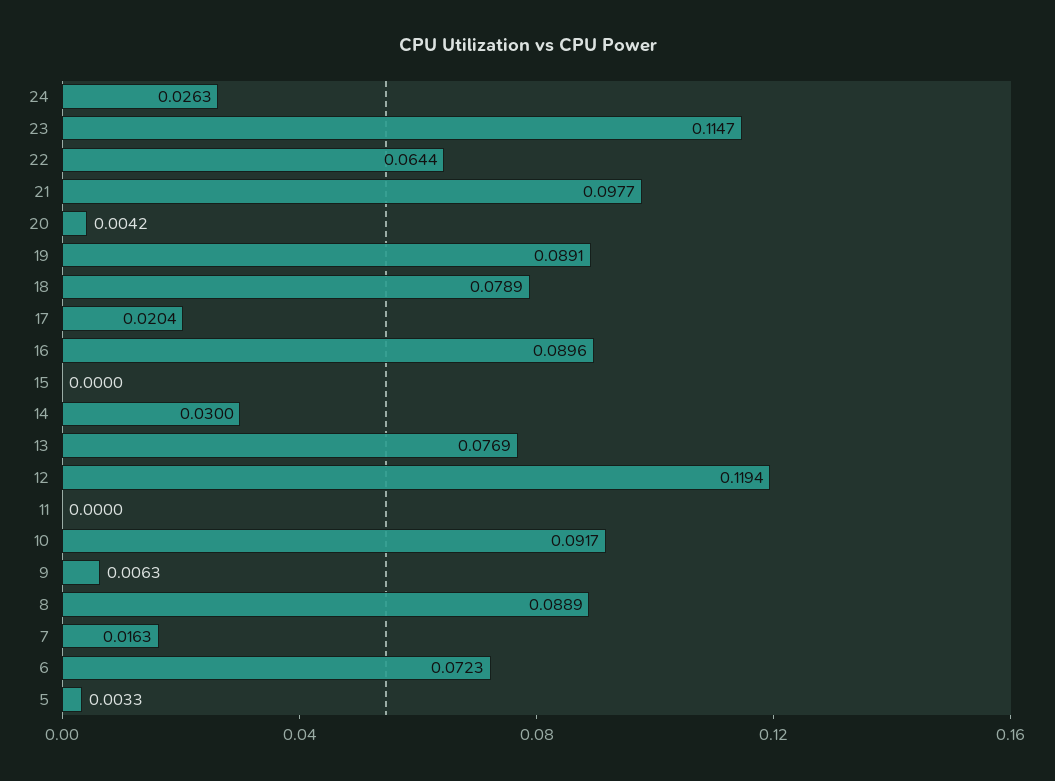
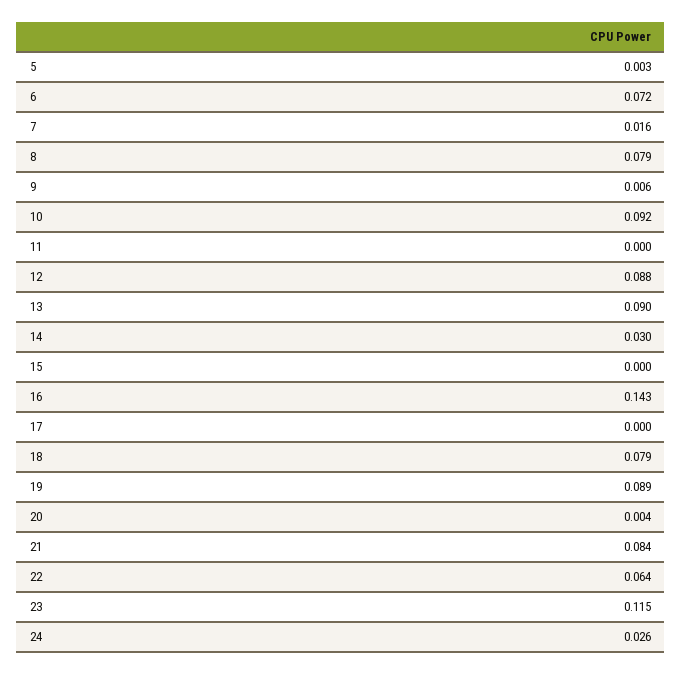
  {
    "24": 0.0263,
    "23": 0.1147,
    "22": 0.0644,
-   "21": 0.0977,
+   "21": 0.084,
    "20": 0.0042,
    "19": 0.0891,
    "18": 0.0789,
-   "17": 0.0204,
+   "17": 0,
-   "16": 0.0896,
+   "16": 0.143,
    "15": 0,
    "14": 0.03,
-   "13": 0.0769,
+   "13": 0.09,
-   "12": 0.1194,
+   "12": 0.088,
    "11": 0,
    "10": 0.0917,
    "9": 0.0063,
-   "8": 0.0889,
+   "8": 0.079,
    "7": 0.0163,
    "6": 0.0723,
    "5": 0.0033
  }

